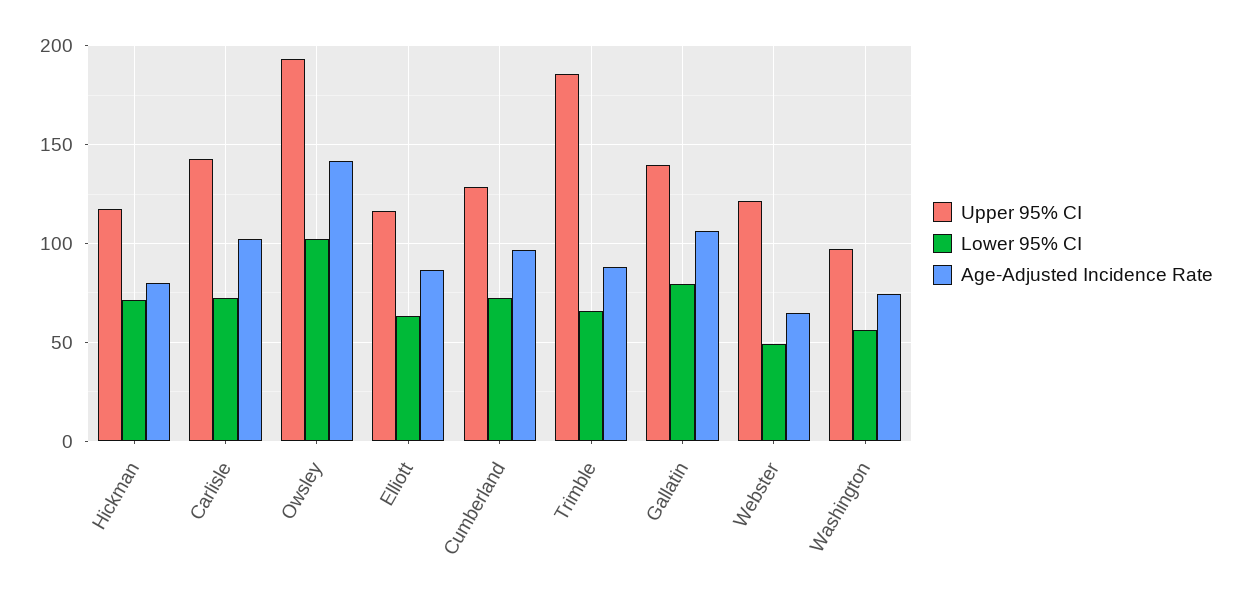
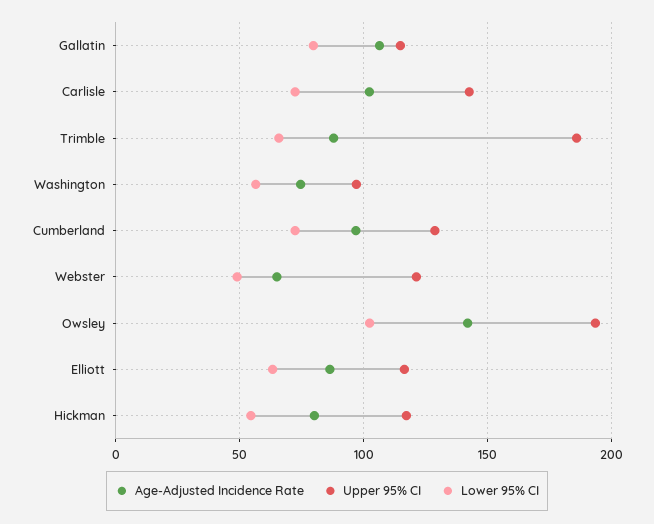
  {
    "Upper 95% CI": {
      "Hickman": 115,
      "Carlisle": 145,
      "Owsley": 195,
      "Elliott": 115,
      "Cumberland": 130,
      "Trimble": 185,
-     "Gallatin": 140,
+     "Gallatin": 115,
      "Webster": 120,
      "Washington": 95
    },
    "Lower 95% CI": {
-     "Hickman": 70,
+     "Hickman": 55,
      "Carlisle": 70,
      "Owsley": 100,
      "Elliott": 65,
      "Cumberland": 70,
      "Trimble": 65,
      "Gallatin": 80,
      "Webster": 50,
      "Washington": 55
    },
    "Age-Adjusted Incidence Rate": {
      "Hickman": 80,
      "Carlisle": 100,
      "Owsley": 140,
      "Elliott": 85,
      "Cumberland": 95,
      "Trimble": 90,
      "Gallatin": 105,
      "Webster": 65,
      "Washington": 75
    }
  }

